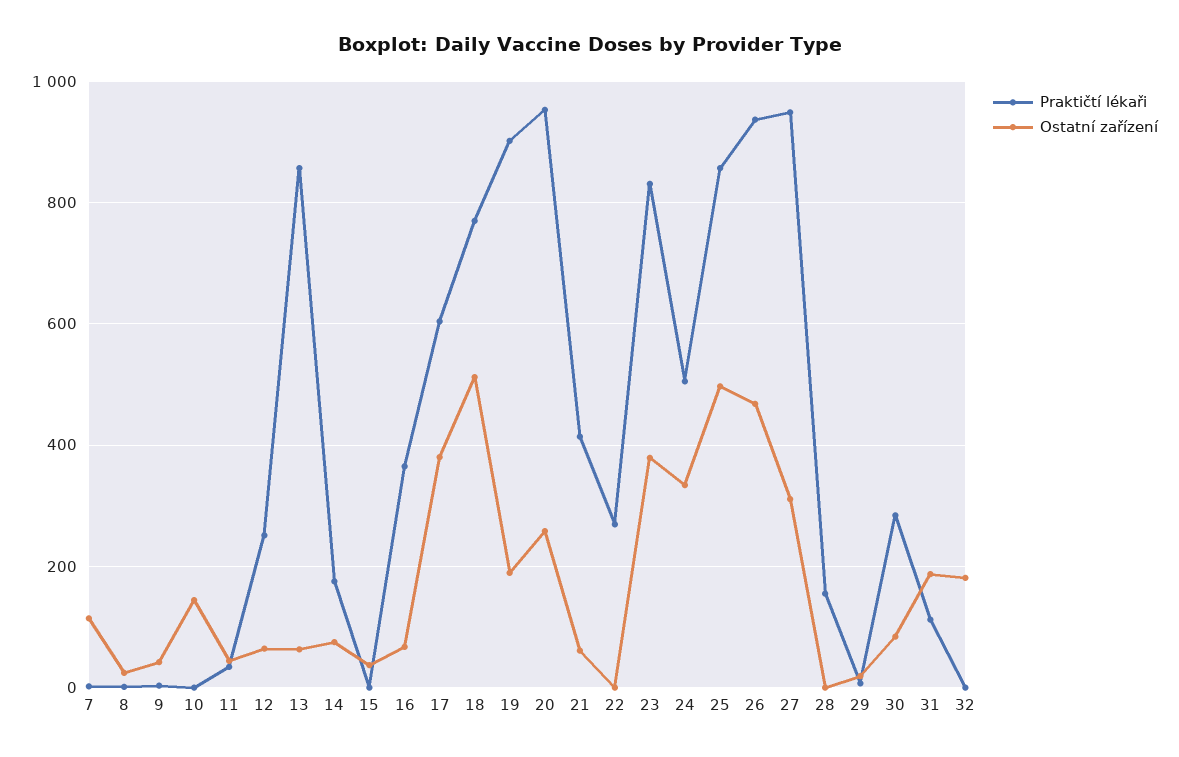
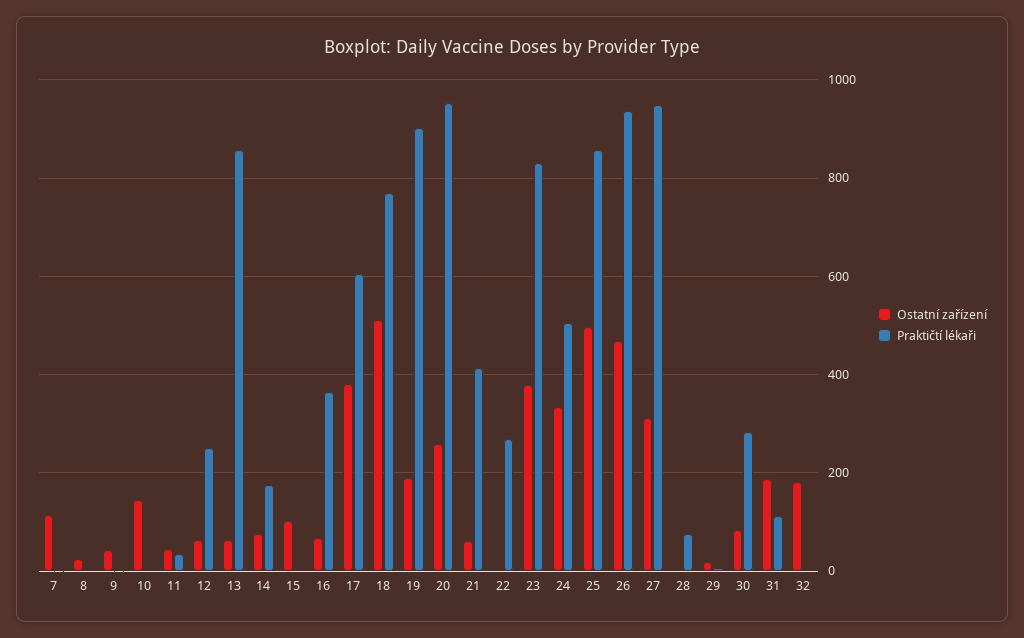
  {
    "Praktičtí lékaři": {
      "7": 0,
      "8": 0,
      "9": 0,
      "10": 0,
      "11": 40,
      "12": 260,
      "13": 860,
      "14": 180,
      "15": 0,
      "16": 360,
      "17": 600,
      "18": 780,
      "19": 900,
      "20": 960,
      "21": 420,
      "22": 260,
      "23": 840,
      "24": 500,
      "25": 860,
      "26": 940,
      "27": 940,
-     "28": 160,
+     "28": 80,
      "29": 0,
      "30": 280,
      "31": 120,
      "32": 0
    },
    "Ostatní zařízení": {
      "7": 120,
      "8": 20,
      "9": 40,
      "10": 140,
      "11": 40,
      "12": 60,
      "13": 60,
      "14": 80,
-     "15": 40,
+     "15": 100,
      "16": 60,
      "17": 380,
      "18": 520,
      "19": 180,
      "20": 260,
      "21": 60,
      "22": 0,
      "23": 380,
      "24": 340,
      "25": 500,
      "26": 460,
      "27": 320,
      "28": 0,
      "29": 20,
      "30": 80,
      "31": 180,
      "32": 180
    }
  }

